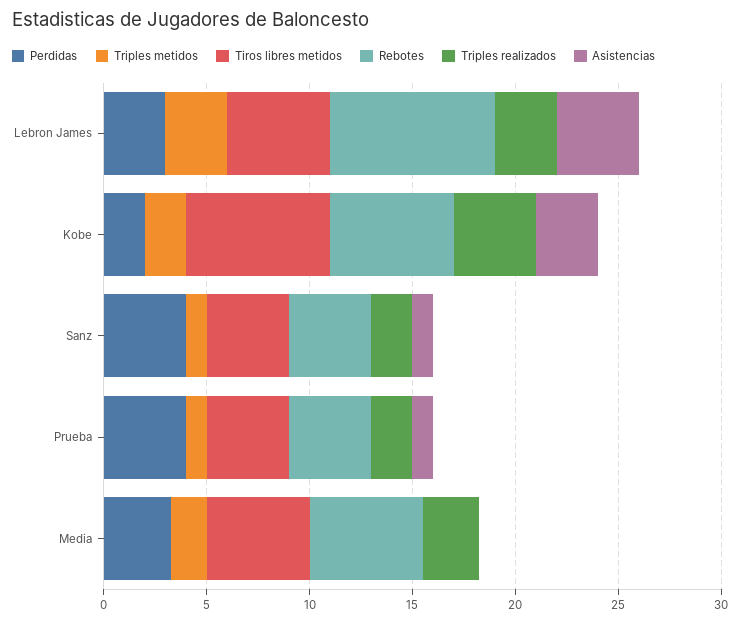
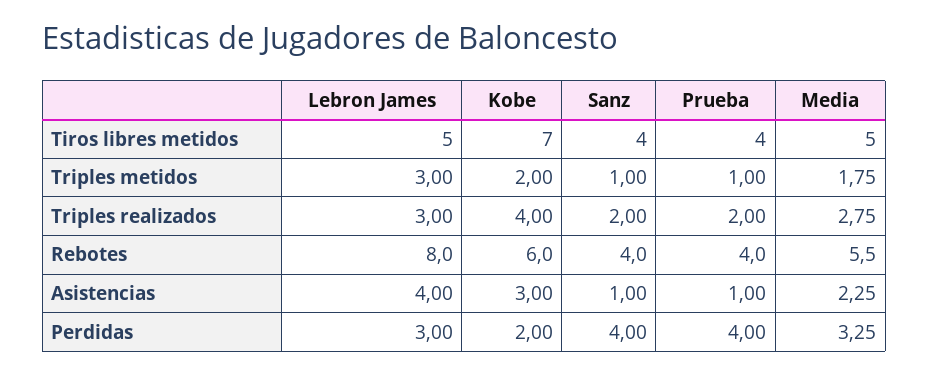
  {
    "Perdidas": {
      "Lebron James": 3,
      "Kobe": 2,
      "Sanz": 4,
      "Prueba": 4,
      "Media": 3.25
    },
    "Triples metidos": {
      "Lebron James": 3,
      "Kobe": 2,
      "Sanz": 1,
      "Prueba": 1,
      "Media": 1.75
    },
    "Tiros libres metidos": {
      "Lebron James": 5,
      "Kobe": 7,
      "Sanz": 4,
      "Prueba": 4,
      "Media": 5
    },
    "Rebotes": {
      "Lebron James": 8,
      "Kobe": 6,
      "Sanz": 4,
      "Prueba": 4,
      "Media": 5.5
    },
    "Triples realizados": {
      "Lebron James": 3,
      "Kobe": 4,
      "Sanz": 2,
      "Prueba": 2,
      "Media": 2.75
    },
    "Asistencias": {
      "Lebron James": 4,
      "Kobe": 3,
      "Sanz": 1,
      "Prueba": 1,
-     "Media": 0
+     "Media": 2.25
    }
  }

